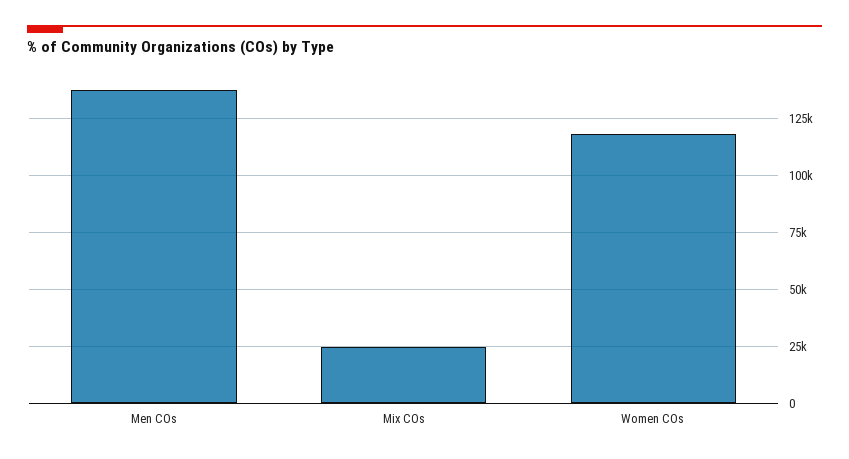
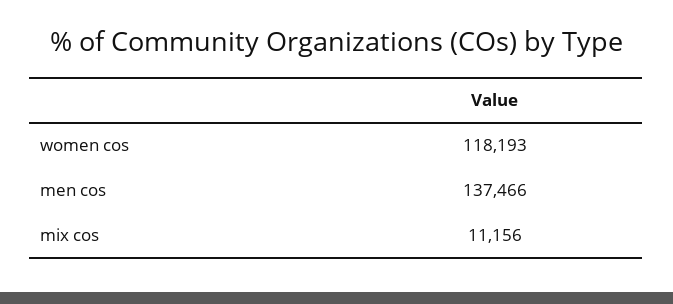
  {
    "Men COs": 137466,
-   "Mix COs": 25000,
+   "Mix COs": 11156,
    "Women COs": 118193
  }

